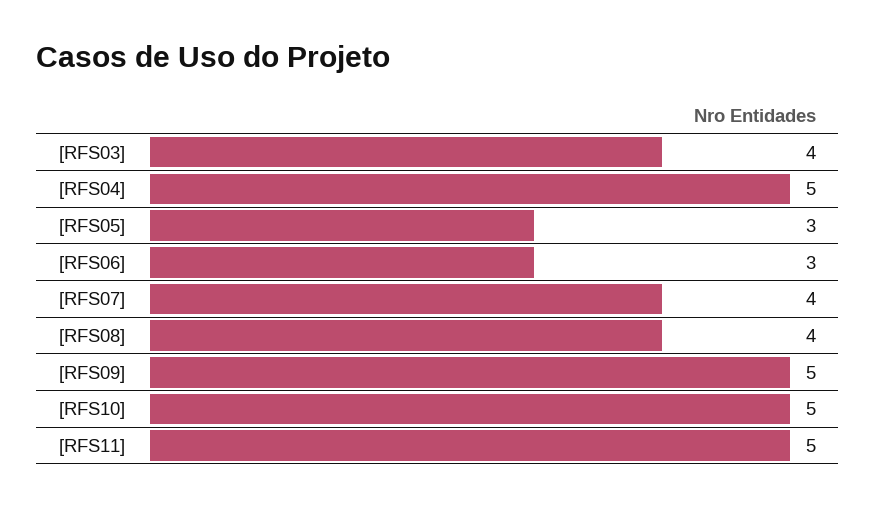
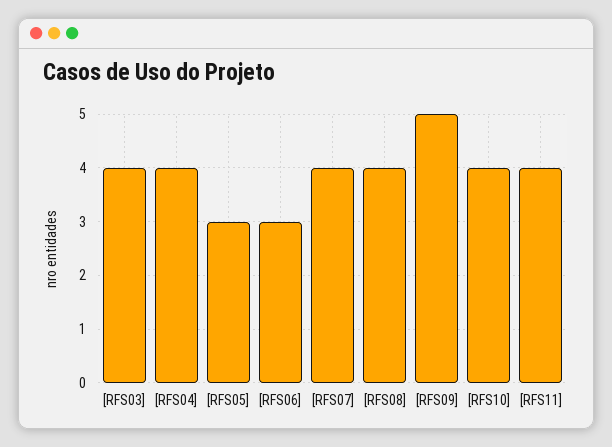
  {
    "[RFS03]": 4,
-   "[RFS04]": 5,
+   "[RFS04]": 4,
    "[RFS05]": 3,
    "[RFS06]": 3,
    "[RFS07]": 4,
    "[RFS08]": 4,
    "[RFS09]": 5,
-   "[RFS10]": 5,
+   "[RFS10]": 4,
-   "[RFS11]": 5
+   "[RFS11]": 4
  }

